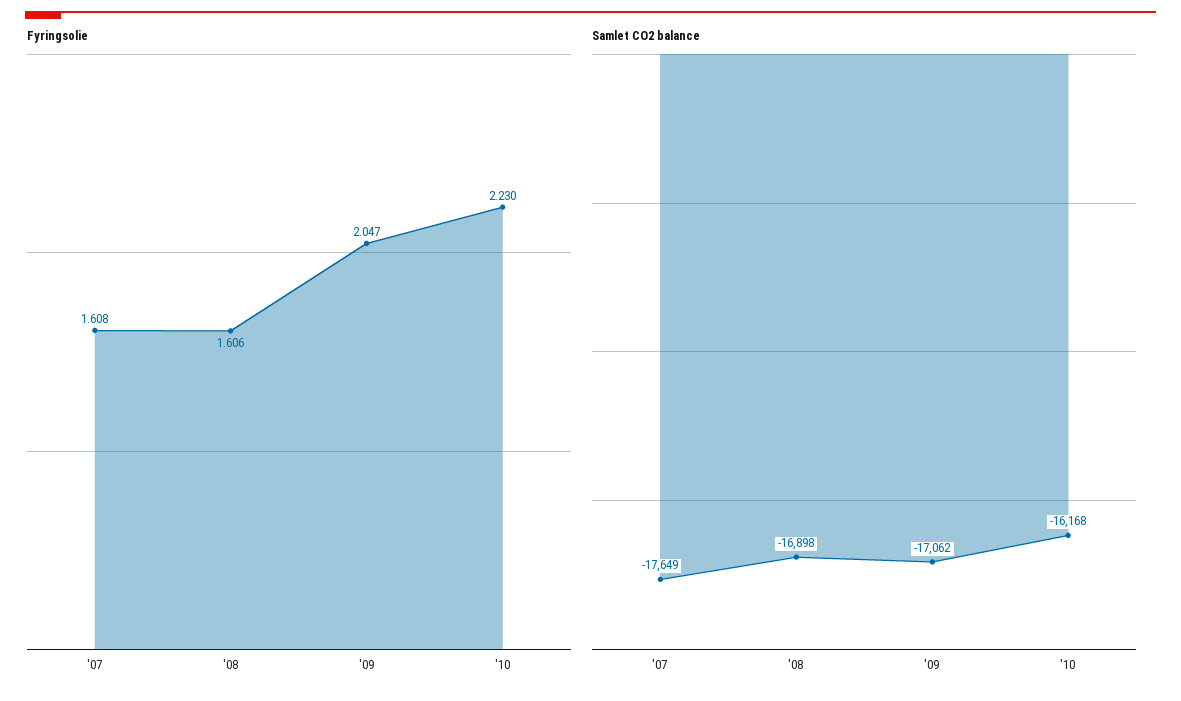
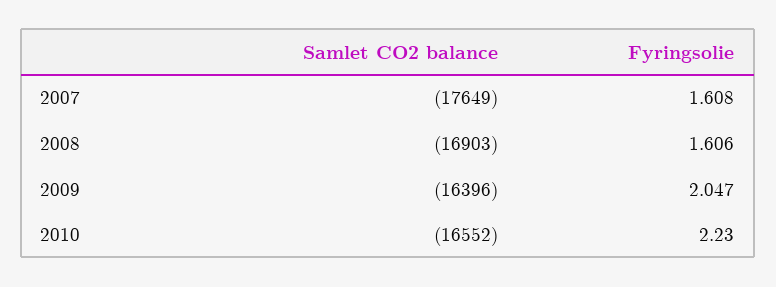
  {
    "Fyringsolie": {
      "'07": 1.608,
      "'08": 1.606,
      "'09": 2.047,
      "'10": 2.23
    },
    "Samlet CO2 balance": {
      "'07": -17649,
-     "'08": -16898,
+     "'08": -16903,
-     "'09": -17062,
+     "'09": -16396,
-     "'10": -16168
+     "'10": -16552
    }
  }

